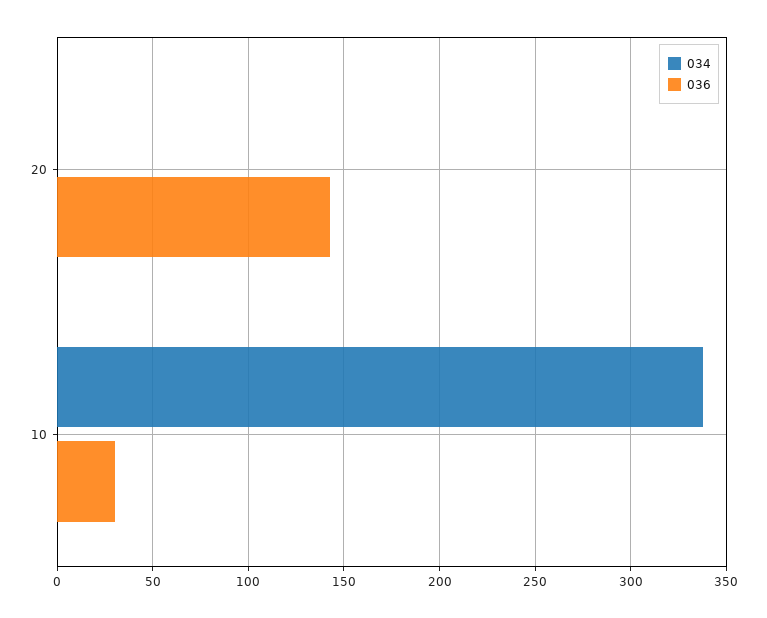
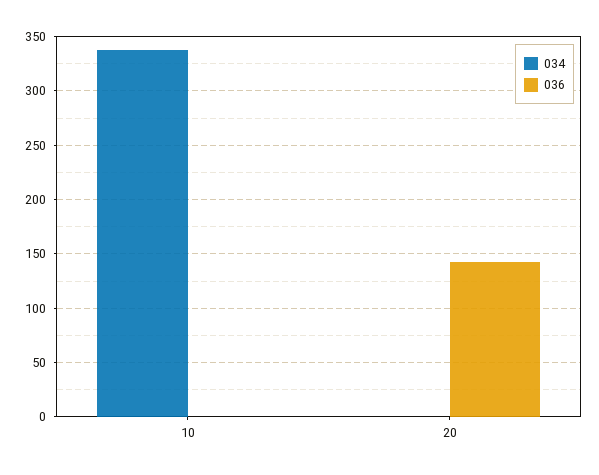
  {
    "034": {
      "20": 0,
      "10": 340
    },
    "036": {
      "20": 145,
-     "10": 30
+     "10": 0
    }
  }

